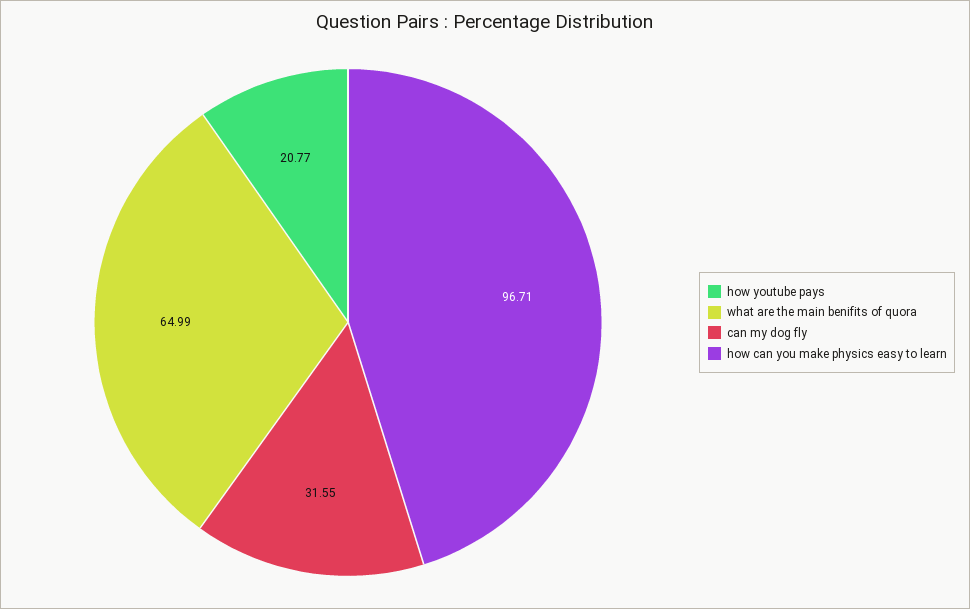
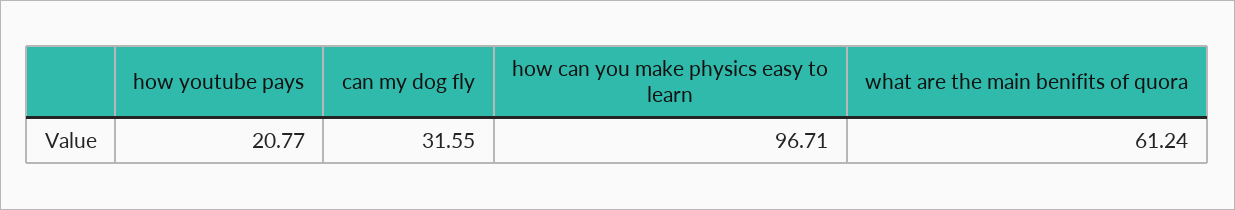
  {
    "how youtube pays": 20.77,
-   "what are the main benifits of quora": 64.99,
+   "what are the main benifits of quora": 61.24,
    "can my dog fly": 31.55,
    "how can you make physics easy to learn": 96.71
  }

